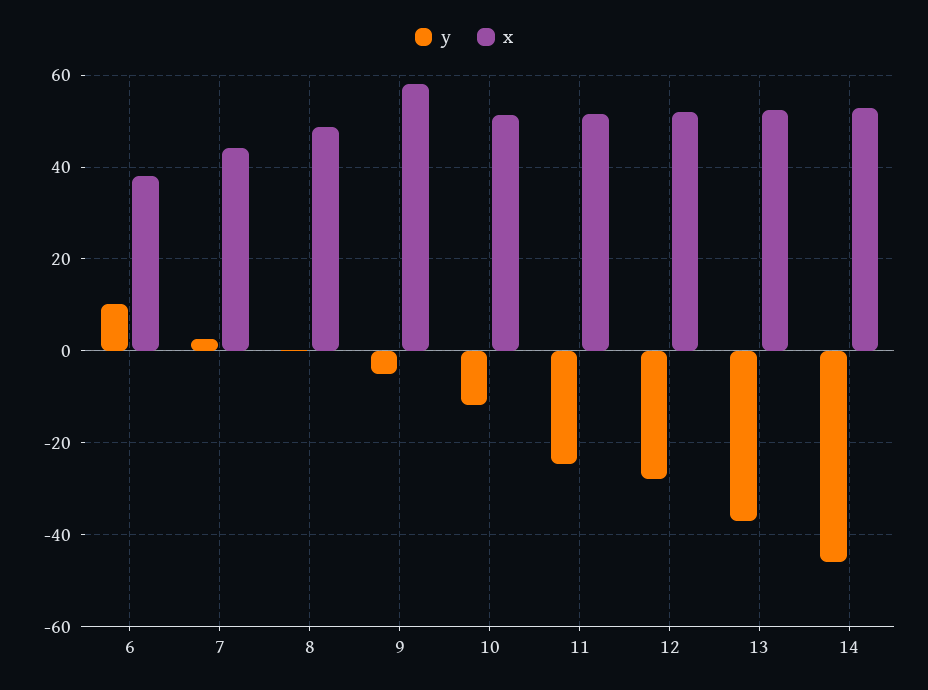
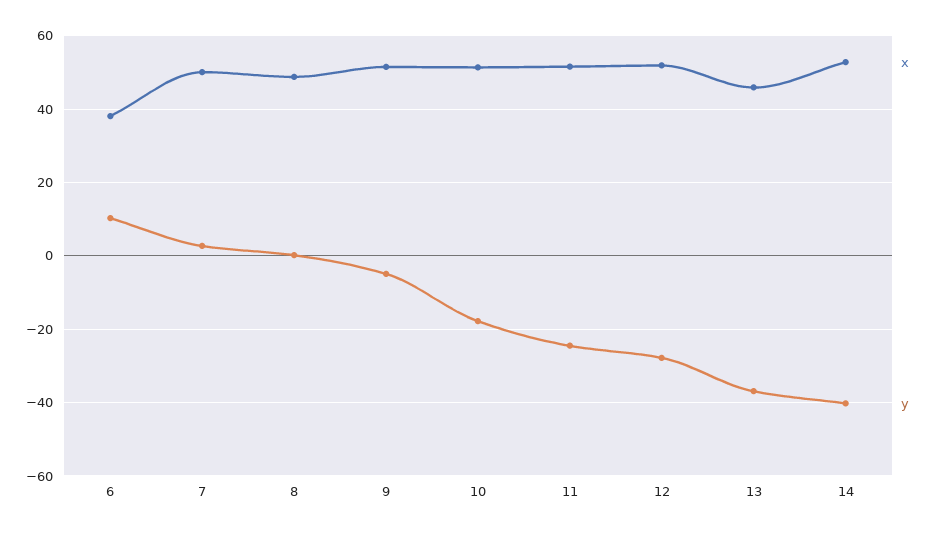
  {
    "y": {
      "6": 10,
      "7": 2,
      "8": 0,
      "9": -4,
-     "10": -12,
+     "10": -18,
      "11": -24,
      "12": -28,
      "13": -36,
-     "14": -46
+     "14": -40
    },
    "x": {
      "6": 38,
-     "7": 44,
+     "7": 50,
      "8": 48,
-     "9": 58,
+     "9": 52,
      "10": 52,
      "11": 52,
      "12": 52,
-     "13": 52,
+     "13": 46,
      "14": 52
    }
  }

